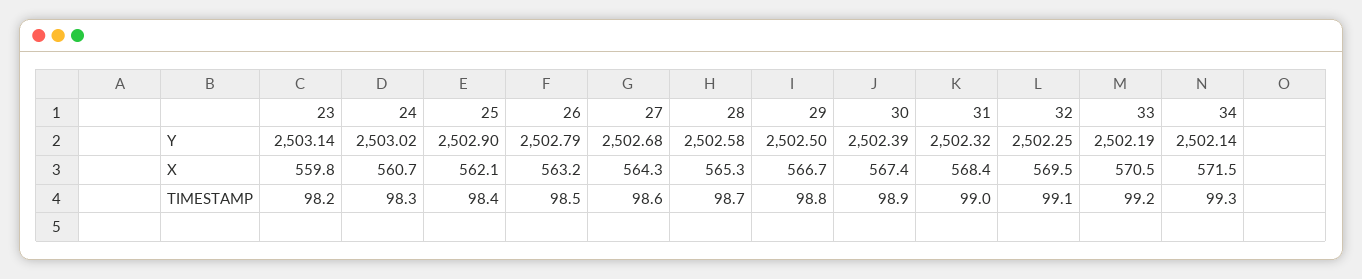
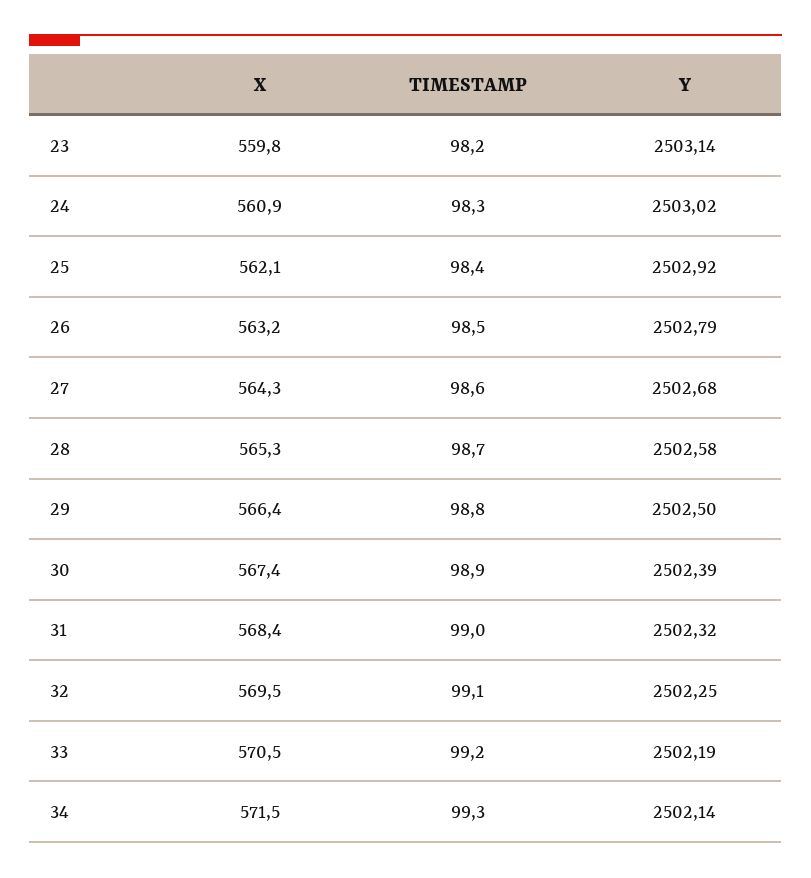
  {
    "23": {
      "Y": 2503.14,
      "X": 559.8,
      "TIMESTAMP": 98.2
    },
    "24": {
      "Y": 2503.02,
-     "X": 560.7,
+     "X": 560.9,
      "TIMESTAMP": 98.3
    },
    "25": {
-     "Y": 2502.9,
+     "Y": 2502.92,
      "X": 562.1,
      "TIMESTAMP": 98.4
    },
    "26": {
      "Y": 2502.79,
      "X": 563.2,
      "TIMESTAMP": 98.5
    },
    "27": {
      "Y": 2502.68,
      "X": 564.3,
      "TIMESTAMP": 98.6
    },
    "28": {
      "Y": 2502.58,
      "X": 565.3,
      "TIMESTAMP": 98.7
    },
    "29": {
      "Y": 2502.5,
-     "X": 566.7,
+     "X": 566.4,
      "TIMESTAMP": 98.8
    },
    "30": {
      "Y": 2502.39,
      "X": 567.4,
      "TIMESTAMP": 98.9
    },
    "31": {
      "Y": 2502.32,
      "X": 568.4,
      "TIMESTAMP": 99
    },
    "32": {
      "Y": 2502.25,
      "X": 569.5,
      "TIMESTAMP": 99.1
    },
    "33": {
      "Y": 2502.19,
      "X": 570.5,
      "TIMESTAMP": 99.2
    },
    "34": {
      "Y": 2502.14,
      "X": 571.5,
      "TIMESTAMP": 99.3
    }
  }

